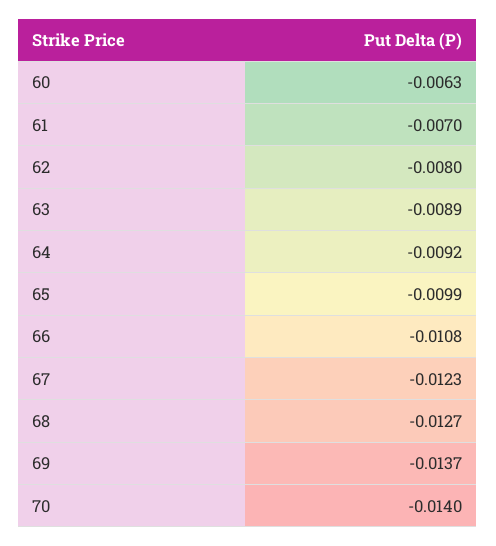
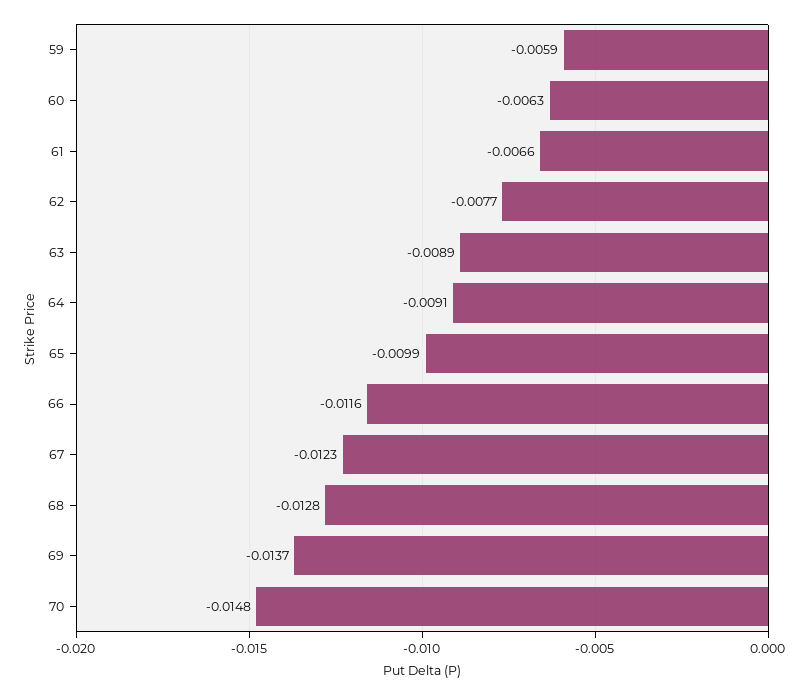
  {
    "60": -0.0063,
-   "61": -0.007,
+   "61": -0.0066,
-   "62": -0.008,
+   "62": -0.0077,
    "63": -0.0089,
-   "64": -0.0092,
+   "64": -0.0091,
    "65": -0.0099,
-   "66": -0.0108,
+   "66": -0.0116,
    "67": -0.0123,
-   "68": -0.0127,
+   "68": -0.0128,
    "69": -0.0137,
-   "70": -0.014
+   "70": -0.0148,
+   "59": -0.0059
  }

